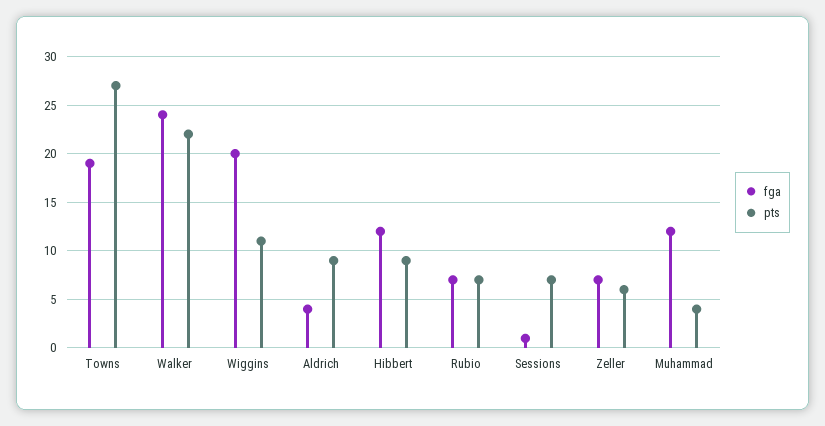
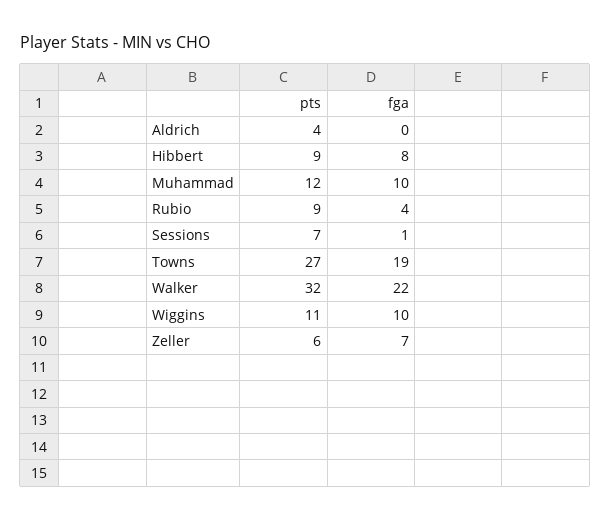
  {
    "fga": {
      "Towns": 19,
-     "Walker": 24,
+     "Walker": 22,
-     "Wiggins": 20,
+     "Wiggins": 10,
-     "Aldrich": 4,
+     "Aldrich": 0,
-     "Hibbert": 12,
+     "Hibbert": 8,
-     "Rubio": 7,
+     "Rubio": 4,
      "Sessions": 1,
      "Zeller": 7,
-     "Muhammad": 12
+     "Muhammad": 10
    },
    "pts": {
      "Towns": 27,
-     "Walker": 22,
+     "Walker": 32,
      "Wiggins": 11,
-     "Aldrich": 9,
+     "Aldrich": 4,
      "Hibbert": 9,
-     "Rubio": 7,
+     "Rubio": 9,
      "Sessions": 7,
      "Zeller": 6,
-     "Muhammad": 4
+     "Muhammad": 12
    }
  }

